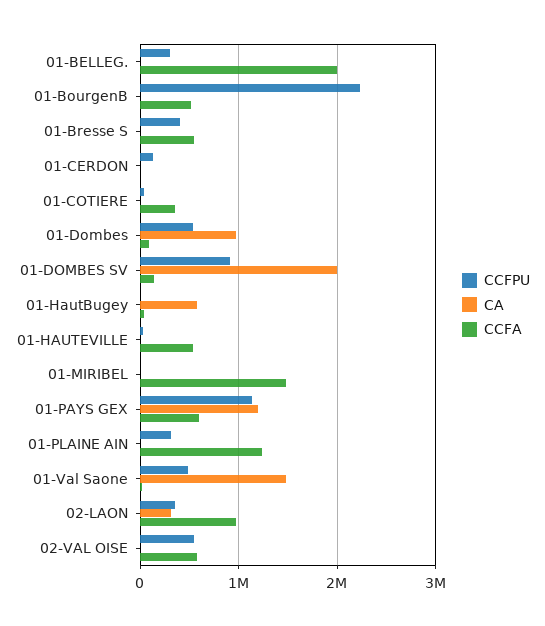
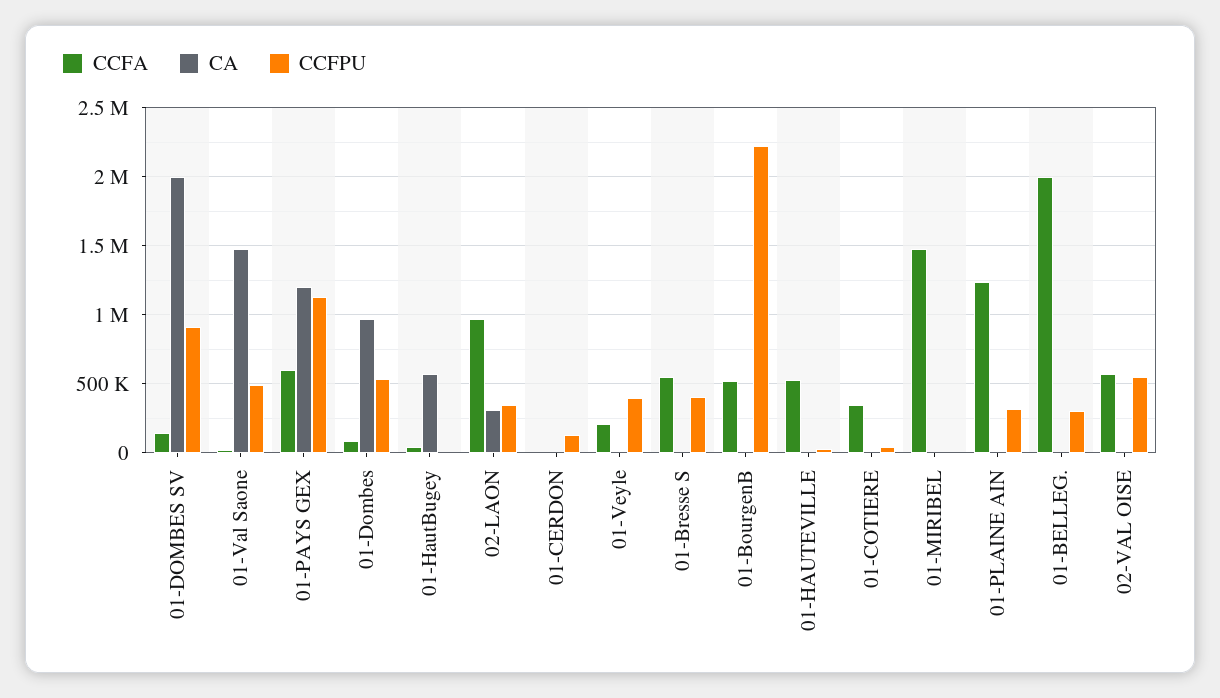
  {
    "CCFPU": {
      "01-BELLEG.": 300000,
      "01-BourgenB": 2250000,
      "01-Bresse S": 400000,
      "01-CERDON": 150000,
      "01-COTIERE": 50000,
      "01-Dombes": 550000,
      "01-DOMBES SV": 900000,
      "01-HautBugey": 0,
      "01-HAUTEVILLE": 50000,
      "01-MIRIBEL": 0,
      "01-PAYS GEX": 1150000,
      "01-PLAINE AIN": 300000,
      "01-Val Saone": 500000,
      "02-LAON": 350000,
-     "02-VAL OISE": 550000
+     "02-VAL OISE": 550000,
+     "01-Veyle": 400000
    },
    "CA": {
      "01-BELLEG.": 0,
      "01-BourgenB": 0,
      "01-Bresse S": 0,
      "01-CERDON": 0,
      "01-COTIERE": 0,
      "01-Dombes": 950000,
      "01-DOMBES SV": 2000000,
      "01-HautBugey": 550000,
      "01-HAUTEVILLE": 0,
      "01-MIRIBEL": 0,
      "01-PAYS GEX": 1200000,
      "01-PLAINE AIN": 0,
      "01-Val Saone": 1500000,
      "02-LAON": 300000,
-     "02-VAL OISE": 0
+     "02-VAL OISE": 0,
+     "01-Veyle": 0
    },
    "CCFA": {
      "01-BELLEG.": 2000000,
      "01-BourgenB": 500000,
      "01-Bresse S": 550000,
      "01-CERDON": 0,
      "01-COTIERE": 350000,
      "01-Dombes": 100000,
      "01-DOMBES SV": 150000,
      "01-HautBugey": 50000,
      "01-HAUTEVILLE": 550000,
      "01-MIRIBEL": 1500000,
      "01-PAYS GEX": 600000,
      "01-PLAINE AIN": 1250000,
      "01-Val Saone": 0,
      "02-LAON": 950000,
-     "02-VAL OISE": 550000
+     "02-VAL OISE": 550000,
+     "01-Veyle": 200000
    }
  }

